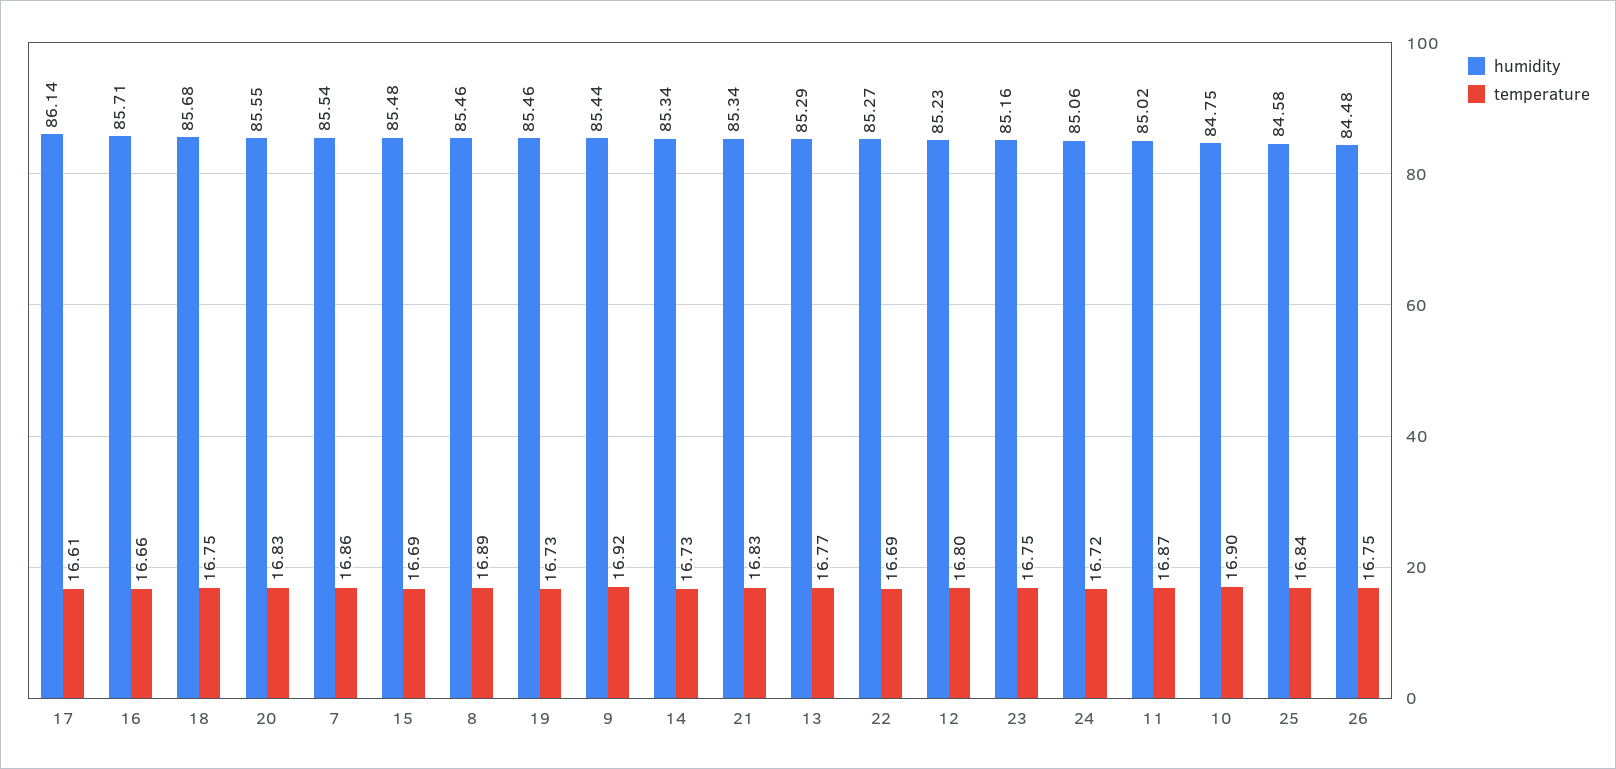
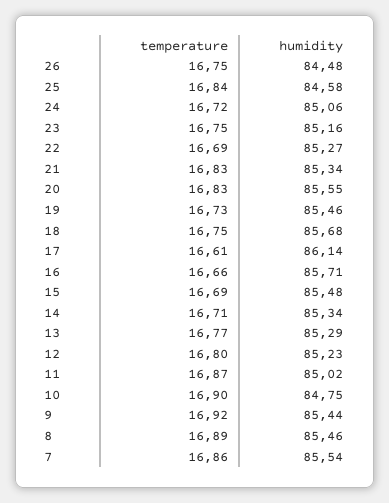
  {
    "humidity": {
      "17": 86.14,
      "16": 85.71,
      "18": 85.68,
      "20": 85.55,
      "7": 85.54,
      "15": 85.48,
      "8": 85.46,
      "19": 85.46,
      "9": 85.44,
      "14": 85.34,
      "21": 85.34,
      "13": 85.29,
      "22": 85.27,
      "12": 85.23,
      "23": 85.16,
      "24": 85.06,
      "11": 85.02,
      "10": 84.75,
      "25": 84.58,
      "26": 84.48
    },
    "temperature": {
      "17": 16.61,
      "16": 16.66,
      "18": 16.75,
      "20": 16.83,
      "7": 16.86,
      "15": 16.69,
      "8": 16.89,
      "19": 16.73,
      "9": 16.92,
-     "14": 16.73,
+     "14": 16.71,
      "21": 16.83,
      "13": 16.77,
      "22": 16.69,
      "12": 16.8,
      "23": 16.75,
      "24": 16.72,
      "11": 16.87,
      "10": 16.9,
      "25": 16.84,
      "26": 16.75
    }
  }

